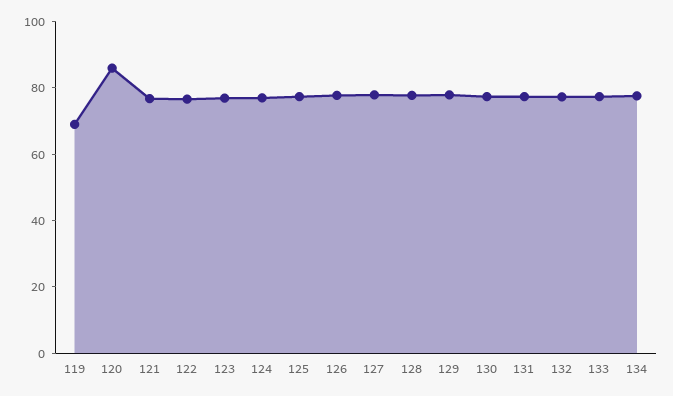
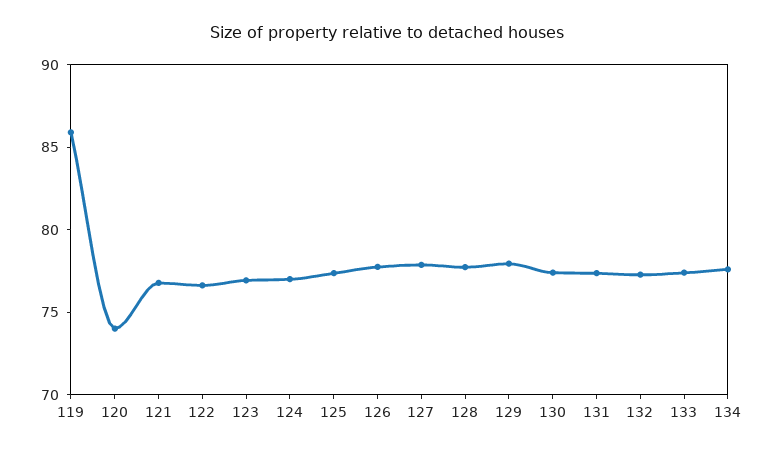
  {
-   "119": 70,
+   "119": 86,
-   "120": 85,
+   "120": 74,
    "121": 77,
    "122": 77,
    "123": 77,
    "124": 77,
    "125": 77,
    "126": 78,
    "127": 78,
    "128": 78,
    "129": 78,
    "130": 77,
    "131": 77,
    "132": 77,
    "133": 77,
    "134": 78
  }

